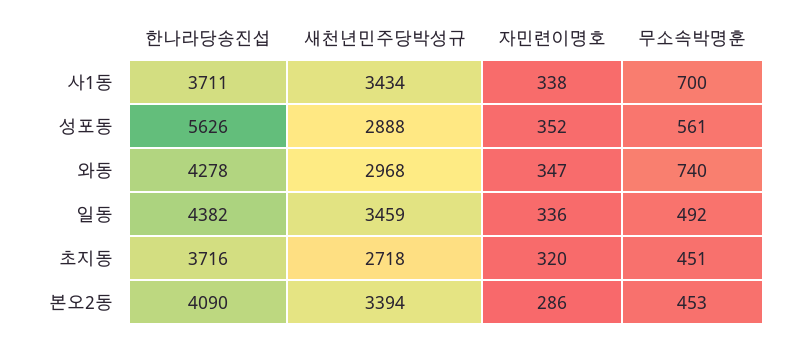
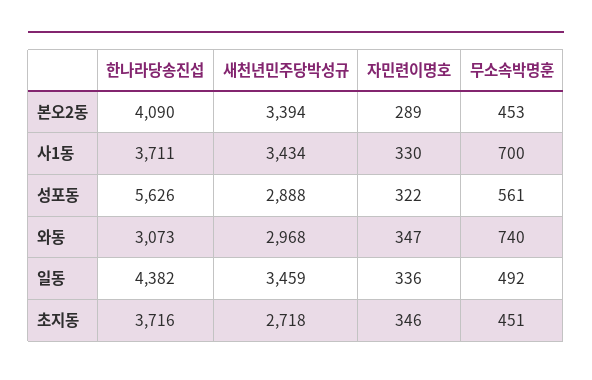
  {
    "한나라당송진섭": {
      "사1동": 3711,
      "성포동": 5626,
-     "와동": 4278,
+     "와동": 3073,
      "일동": 4382,
      "초지동": 3716,
      "본오2동": 4090
    },
    "새천년민주당박성규": {
      "사1동": 3434,
      "성포동": 2888,
      "와동": 2968,
      "일동": 3459,
      "초지동": 2718,
      "본오2동": 3394
    },
    "자민련이명호": {
-     "사1동": 338,
+     "사1동": 330,
-     "성포동": 352,
+     "성포동": 322,
      "와동": 347,
      "일동": 336,
-     "초지동": 320,
+     "초지동": 346,
-     "본오2동": 286
+     "본오2동": 289
    },
    "무소속박명훈": {
      "사1동": 700,
      "성포동": 561,
      "와동": 740,
      "일동": 492,
      "초지동": 451,
      "본오2동": 453
    }
  }

